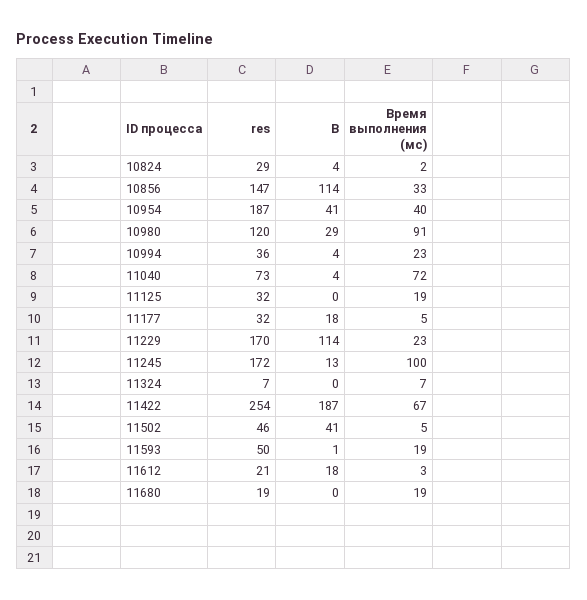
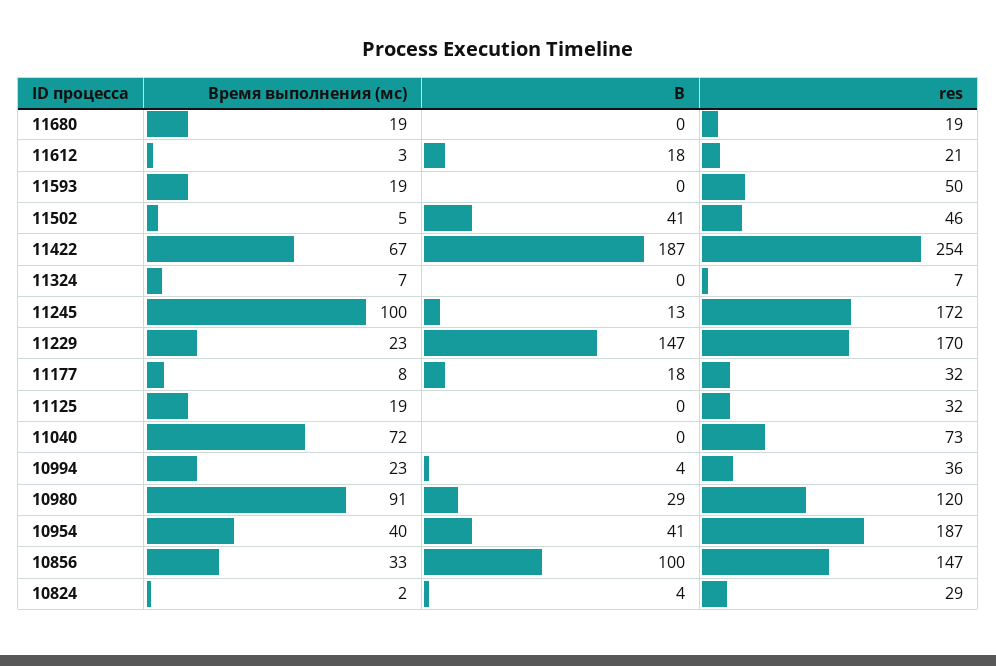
  {
    "res": {
      "10824": 29,
      "10856": 147,
      "10954": 187,
      "10980": 120,
      "10994": 36,
      "11040": 73,
      "11125": 32,
      "11177": 32,
      "11229": 170,
      "11245": 172,
      "11324": 7,
      "11422": 254,
      "11502": 46,
      "11593": 50,
      "11612": 21,
      "11680": 19
    },
    "B": {
      "10824": 4,
-     "10856": 114,
+     "10856": 100,
      "10954": 41,
      "10980": 29,
      "10994": 4,
-     "11040": 4,
+     "11040": 0,
      "11125": 0,
      "11177": 18,
-     "11229": 114,
+     "11229": 147,
      "11245": 13,
      "11324": 0,
      "11422": 187,
      "11502": 41,
-     "11593": 1,
+     "11593": 0,
      "11612": 18,
      "11680": 0
    },
    "Время выполнения (мс)": {
      "10824": 2,
      "10856": 33,
      "10954": 40,
      "10980": 91,
      "10994": 23,
      "11040": 72,
      "11125": 19,
-     "11177": 5,
+     "11177": 8,
      "11229": 23,
      "11245": 100,
      "11324": 7,
      "11422": 67,
      "11502": 5,
      "11593": 19,
      "11612": 3,
      "11680": 19
    }
  }

